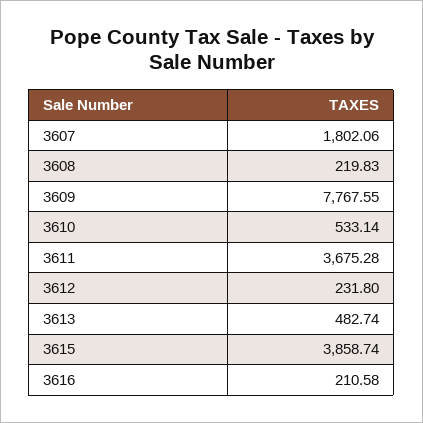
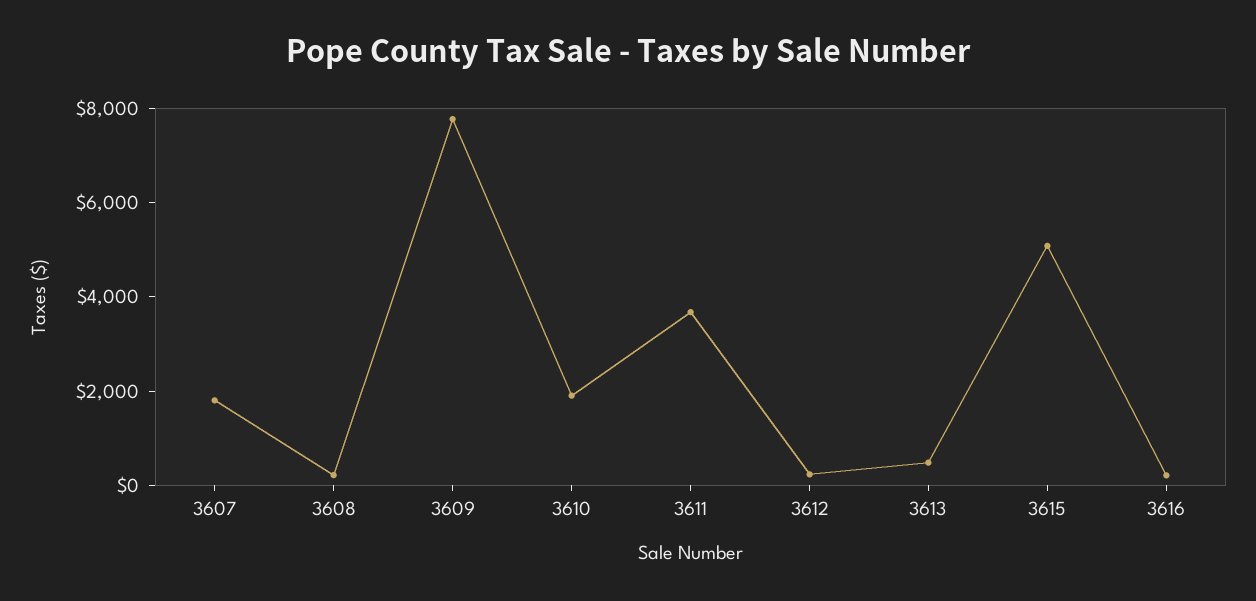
  {
    "3607": 1802.06,
    "3608": 219.83,
    "3609": 7767.55,
-   "3610": 533.14,
+   "3610": 2000,
    "3611": 3675.28,
    "3612": 231.8,
    "3613": 482.74,
-   "3615": 3858.74,
+   "3615": 5000,
    "3616": 210.58
  }

